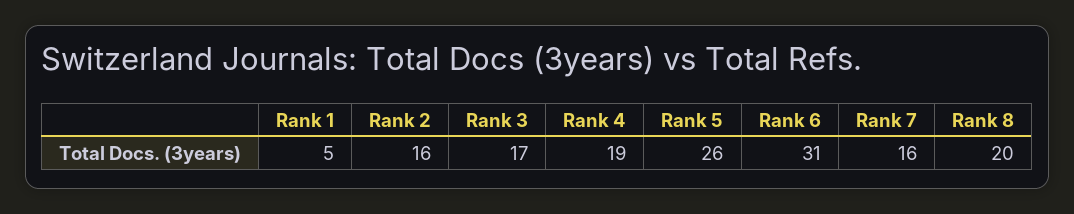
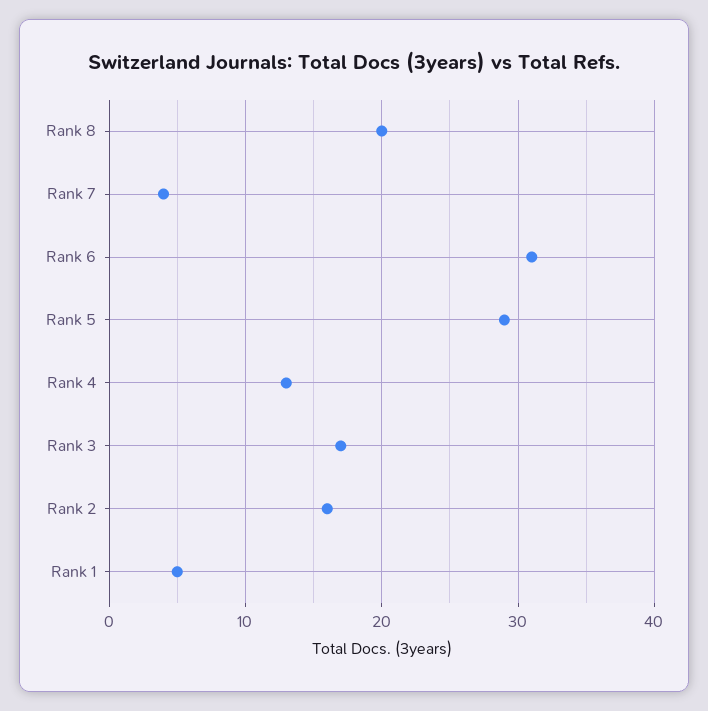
  {
    "Rank 1": 5,
    "Rank 2": 16,
    "Rank 3": 17,
-   "Rank 4": 19,
+   "Rank 4": 13,
-   "Rank 5": 26,
+   "Rank 5": 29,
    "Rank 6": 31,
-   "Rank 7": 16,
+   "Rank 7": 4,
    "Rank 8": 20
  }

